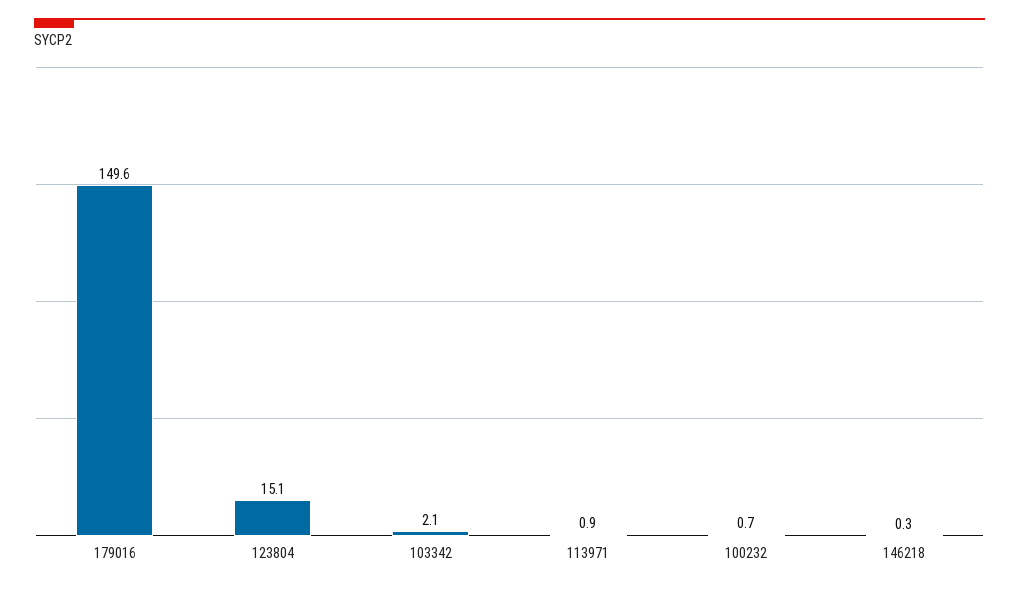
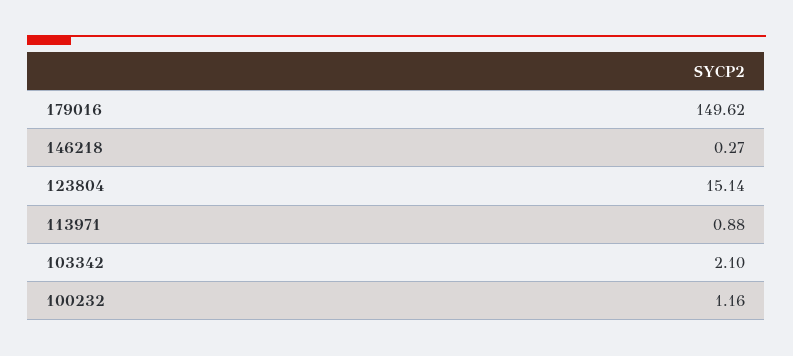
  {
    "179016": 149.62,
    "123804": 15.14,
    "103342": 2.1,
    "113971": 0.88,
-   "100232": 0.7,
+   "100232": 1.16,
    "146218": 0.27
  }

